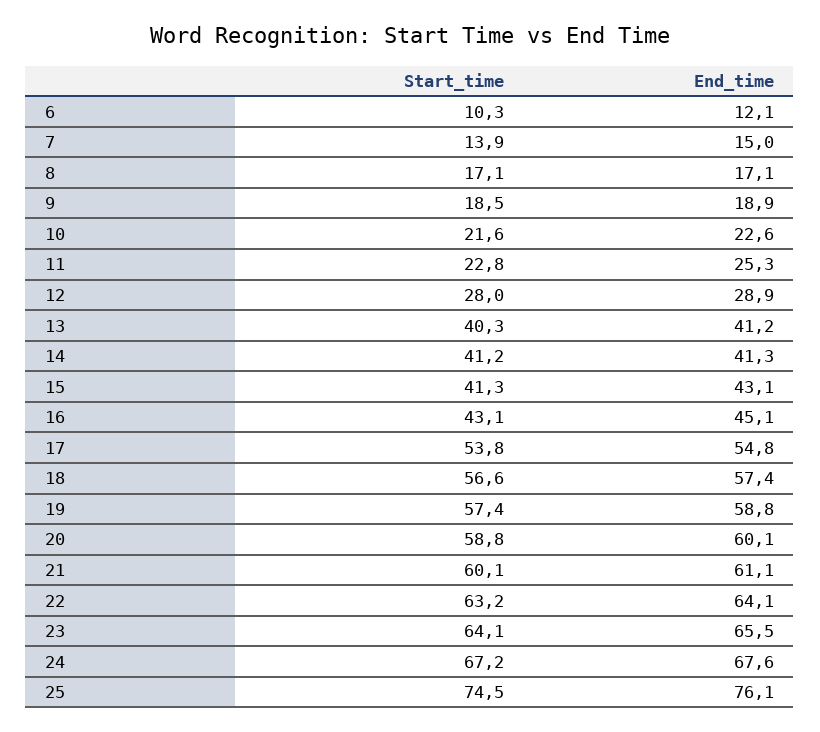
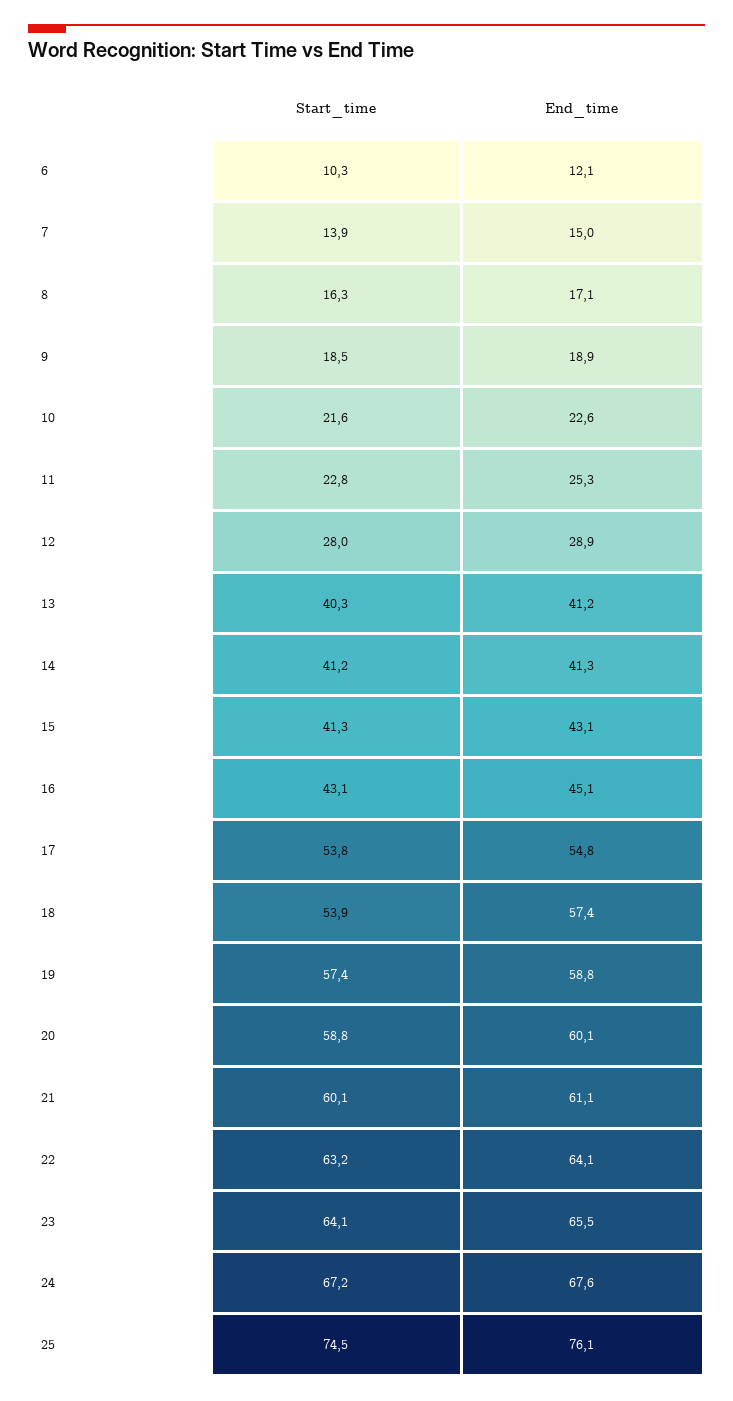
  {
    "Start_time": {
      "6": 10.3,
      "7": 13.9,
-     "8": 17.1,
+     "8": 16.3,
      "9": 18.5,
      "10": 21.6,
      "11": 22.8,
      "12": 28,
      "13": 40.3,
      "14": 41.2,
      "15": 41.3,
      "16": 43.1,
      "17": 53.8,
-     "18": 56.6,
+     "18": 53.9,
      "19": 57.4,
      "20": 58.8,
      "21": 60.1,
      "22": 63.2,
      "23": 64.1,
      "24": 67.2,
      "25": 74.5
    },
    "End_time": {
      "6": 12.1,
      "7": 15,
      "8": 17.1,
      "9": 18.9,
      "10": 22.6,
      "11": 25.3,
      "12": 28.9,
      "13": 41.2,
      "14": 41.3,
      "15": 43.1,
      "16": 45.1,
      "17": 54.8,
      "18": 57.4,
      "19": 58.8,
      "20": 60.1,
      "21": 61.1,
      "22": 64.1,
      "23": 65.5,
      "24": 67.6,
      "25": 76.1
    }
  }

